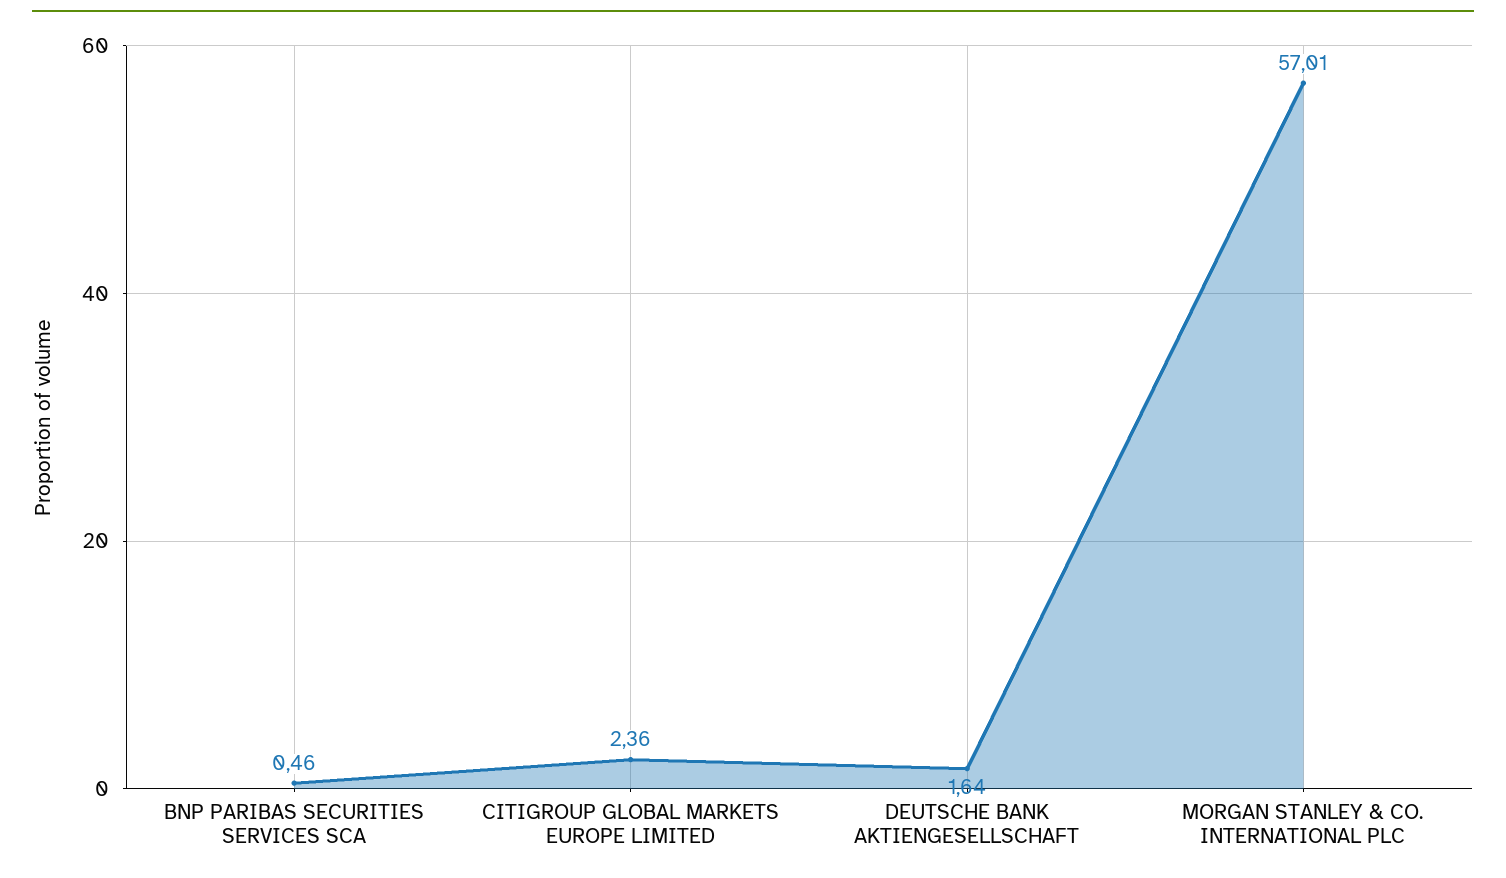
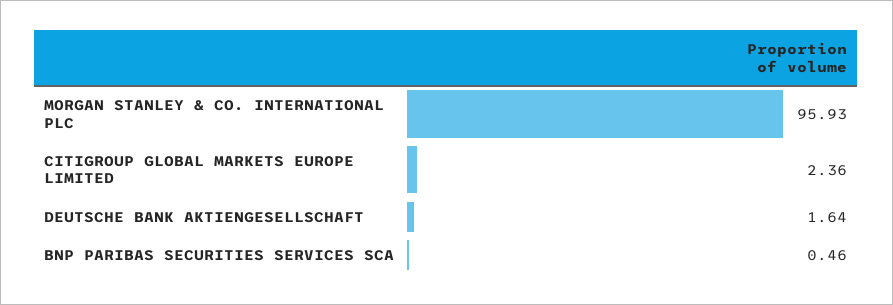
  {
    "BNP PARIBAS SECURITIES SERVICES SCA": 0.46,
    "CITIGROUP GLOBAL MARKETS EUROPE LIMITED": 2.36,
    "DEUTSCHE BANK AKTIENGESELLSCHAFT": 1.64,
-   "MORGAN STANLEY & CO. INTERNATIONAL PLC": 57.01
+   "MORGAN STANLEY & CO. INTERNATIONAL PLC": 95.93
  }

